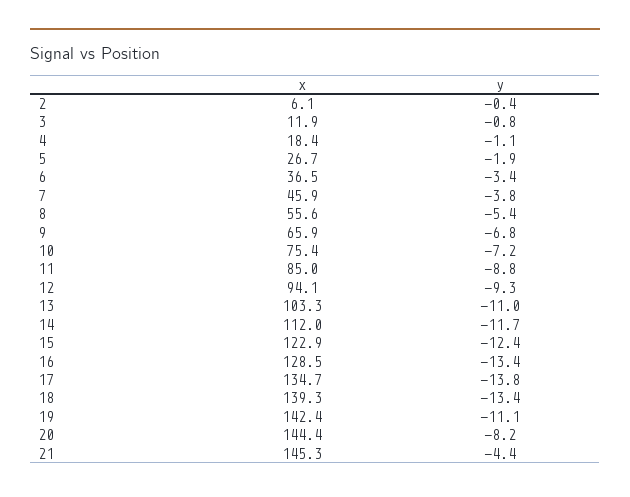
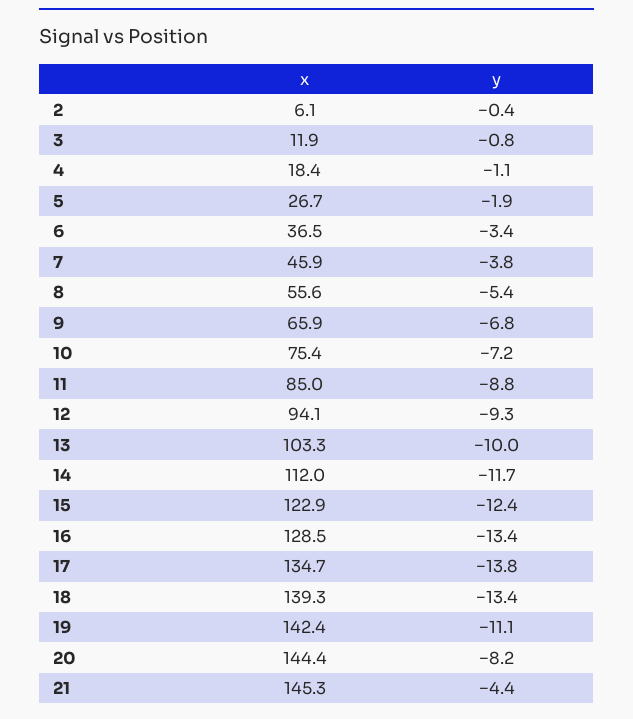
  {
    "x": {
      "2": 6.1,
      "3": 11.9,
      "4": 18.4,
      "5": 26.7,
      "6": 36.5,
      "7": 45.9,
      "8": 55.6,
      "9": 65.9,
      "10": 75.4,
      "11": 85,
      "12": 94.1,
      "13": 103.3,
      "14": 112,
      "15": 122.9,
      "16": 128.5,
      "17": 134.7,
      "18": 139.3,
      "19": 142.4,
      "20": 144.4,
      "21": 145.3
    },
    "y": {
      "2": -0.4,
      "3": -0.8,
      "4": -1.1,
      "5": -1.9,
      "6": -3.4,
      "7": -3.8,
      "8": -5.4,
      "9": -6.8,
      "10": -7.2,
      "11": -8.8,
      "12": -9.3,
-     "13": -11,
+     "13": -10,
      "14": -11.7,
      "15": -12.4,
      "16": -13.4,
      "17": -13.8,
      "18": -13.4,
      "19": -11.1,
      "20": -8.2,
      "21": -4.4
    }
  }

